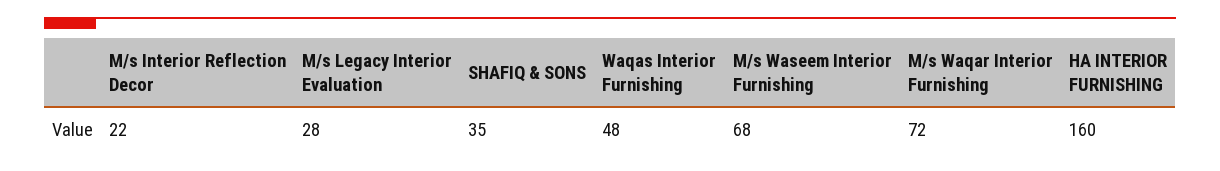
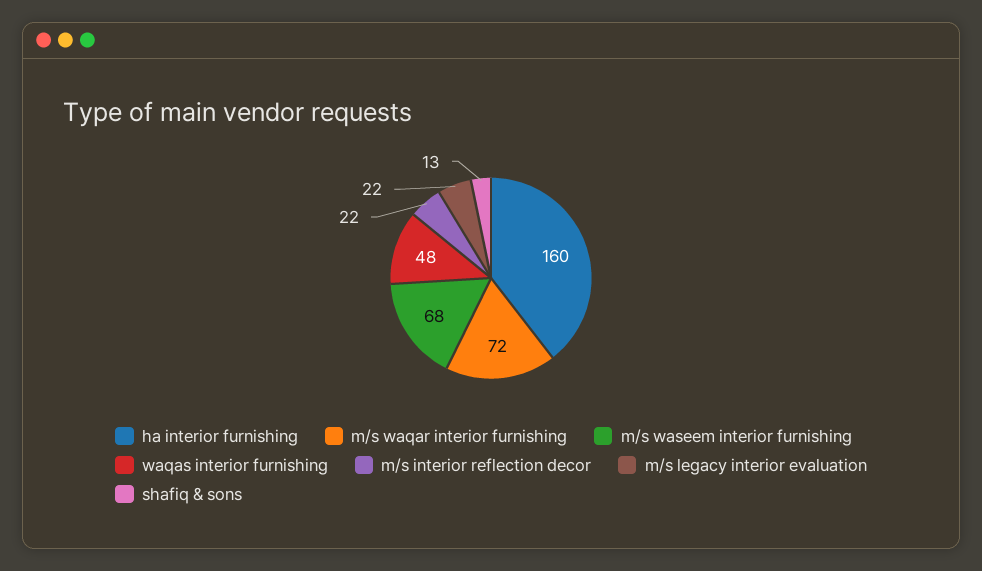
  {
    "M/s Interior Reflection Decor": 22,
-   "M/s Legacy Interior Evaluation": 28,
+   "M/s Legacy Interior Evaluation": 22,
-   "SHAFIQ & SONS": 35,
+   "SHAFIQ & SONS": 13,
    "Waqas Interior Furnishing": 48,
    "M/s Waseem Interior Furnishing": 68,
    "M/s Waqar Interior Furnishing": 72,
    "HA INTERIOR FURNISHING": 160
  }

